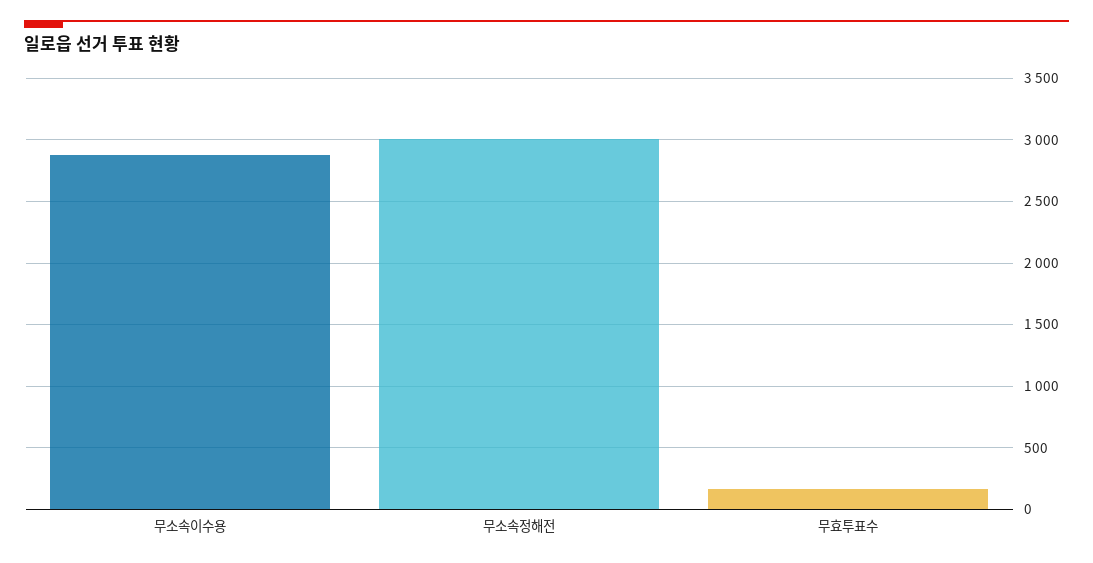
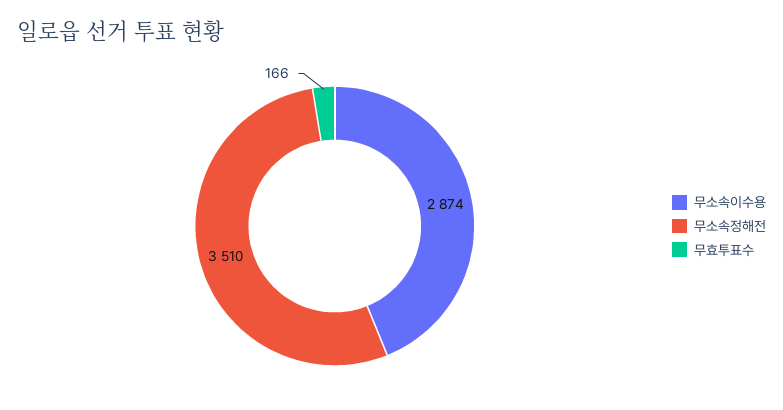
  {
    "무소속이수용": 2874,
-   "무소속정해전": 3000,
+   "무소속정해전": 3510,
    "무효투표수": 166
  }

